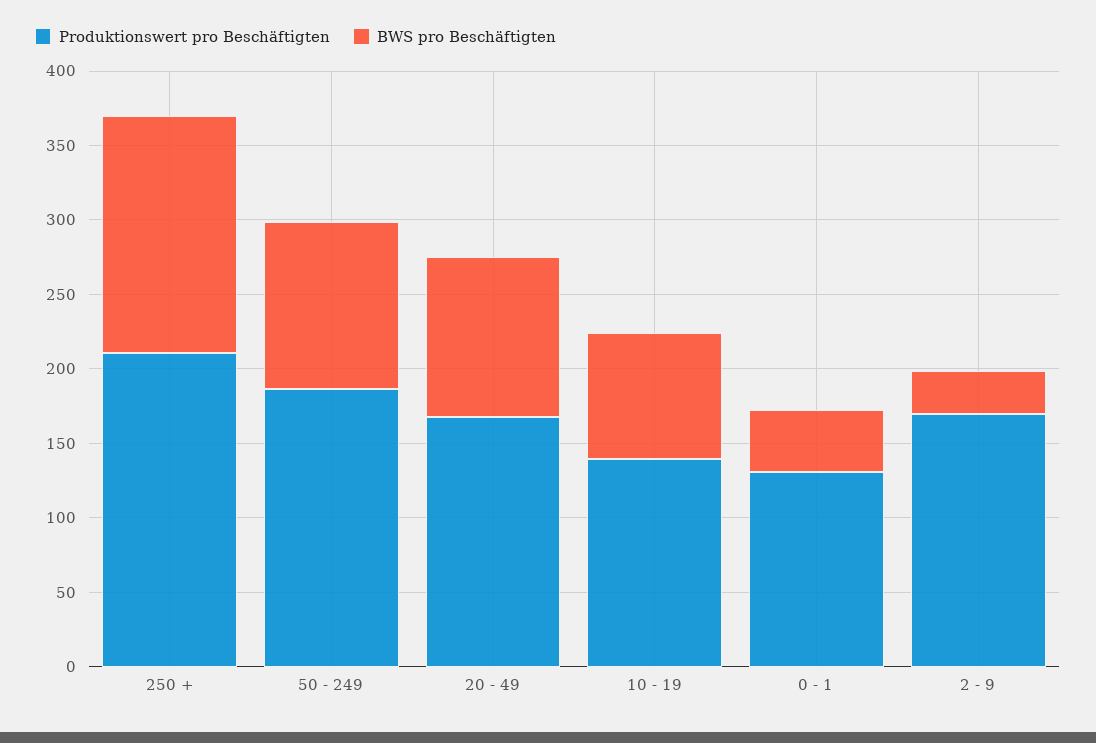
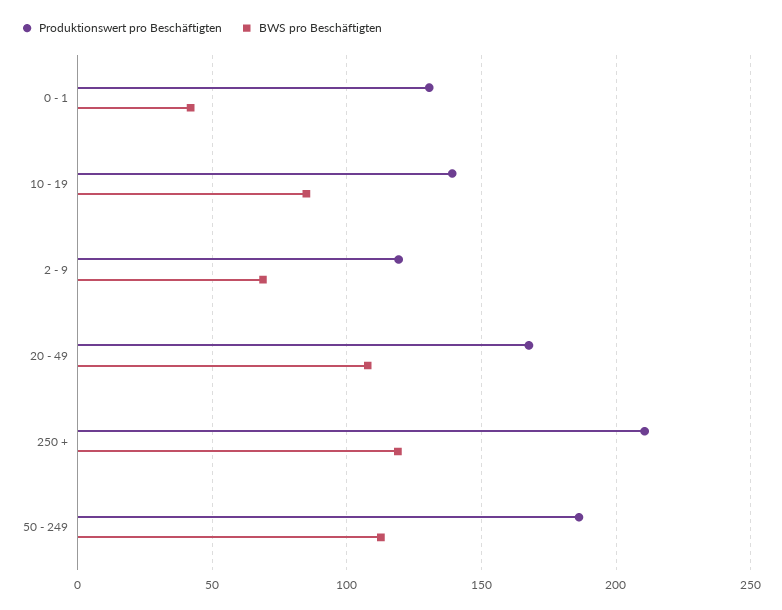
  {
    "Produktionswert pro Beschäftigten": {
      "250 +": 210,
      "50 - 249": 185,
      "20 - 49": 170,
      "10 - 19": 140,
      "0 - 1": 130,
-     "2 - 9": 170
+     "2 - 9": 120
    },
    "BWS pro Beschäftigten": {
-     "250 +": 160,
+     "250 +": 120,
      "50 - 249": 115,
      "20 - 49": 110,
      "10 - 19": 85,
      "0 - 1": 40,
-     "2 - 9": 30
+     "2 - 9": 70
    }
  }

